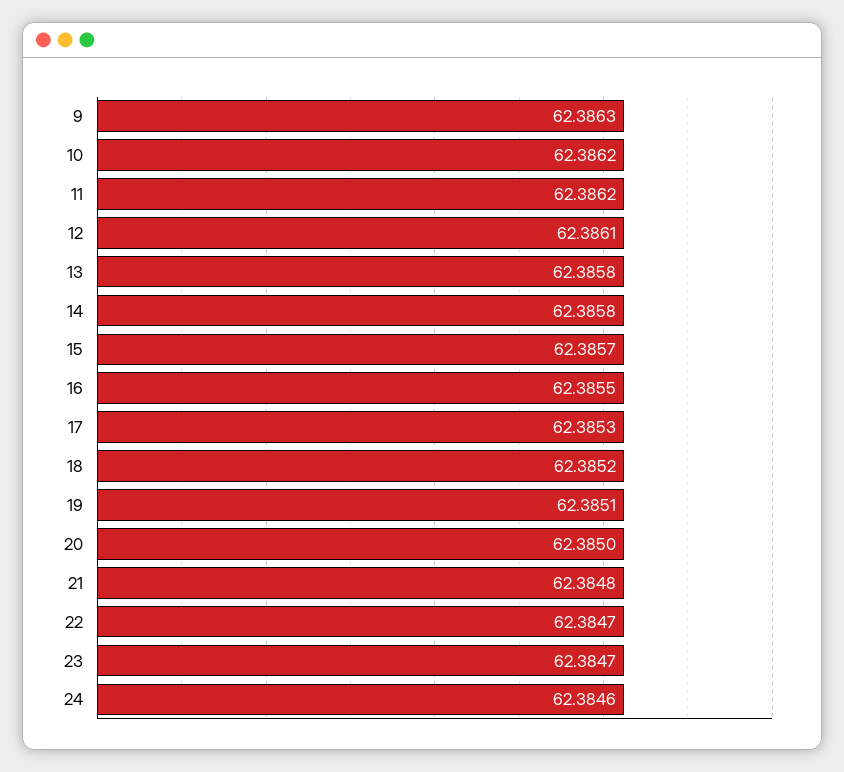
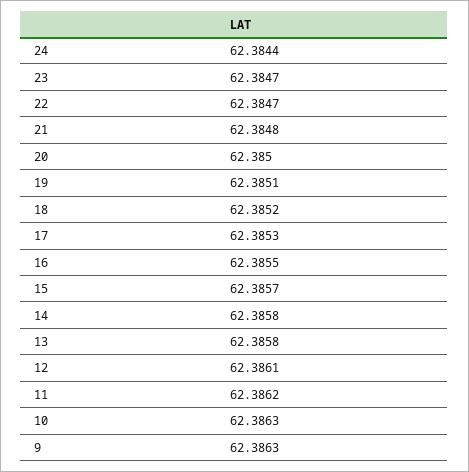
  {
    "9": 62.3863,
-   "10": 62.3862,
+   "10": 62.3863,
    "11": 62.3862,
    "12": 62.3861,
    "13": 62.3858,
    "14": 62.3858,
    "15": 62.3857,
    "16": 62.3855,
    "17": 62.3853,
    "18": 62.3852,
    "19": 62.3851,
    "20": 62.385,
    "21": 62.3848,
    "22": 62.3847,
    "23": 62.3847,
-   "24": 62.3846
+   "24": 62.3844
  }

